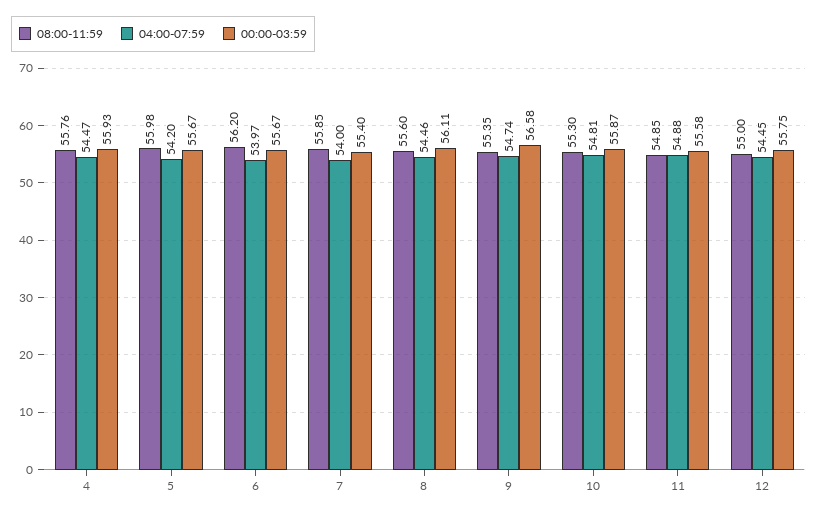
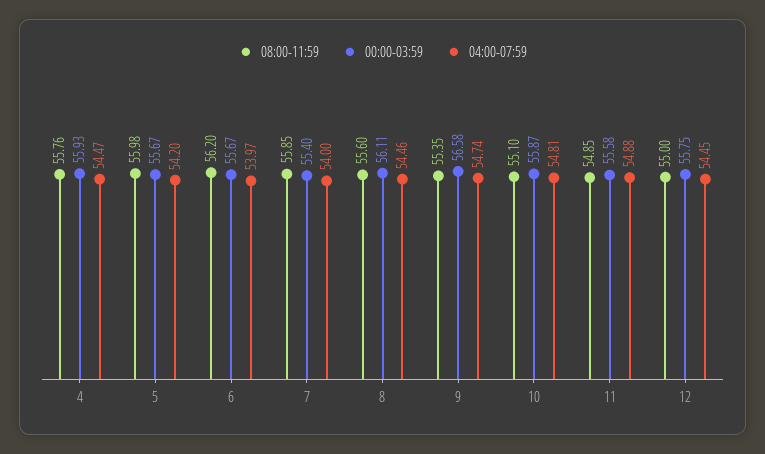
  {
    "08:00-11:59": {
      "4": 55.76,
      "5": 55.98,
      "6": 56.2,
      "7": 55.85,
      "8": 55.6,
      "9": 55.35,
-     "10": 55.3,
+     "10": 55.1,
      "11": 54.85,
      "12": 55
    },
    "04:00-07:59": {
      "4": 54.47,
      "5": 54.2,
      "6": 53.97,
      "7": 54,
      "8": 54.46,
      "9": 54.74,
      "10": 54.81,
      "11": 54.88,
      "12": 54.45
    },
    "00:00-03:59": {
      "4": 55.93,
      "5": 55.67,
      "6": 55.67,
      "7": 55.4,
      "8": 56.11,
      "9": 56.58,
      "10": 55.87,
      "11": 55.58,
      "12": 55.75
    }
  }

